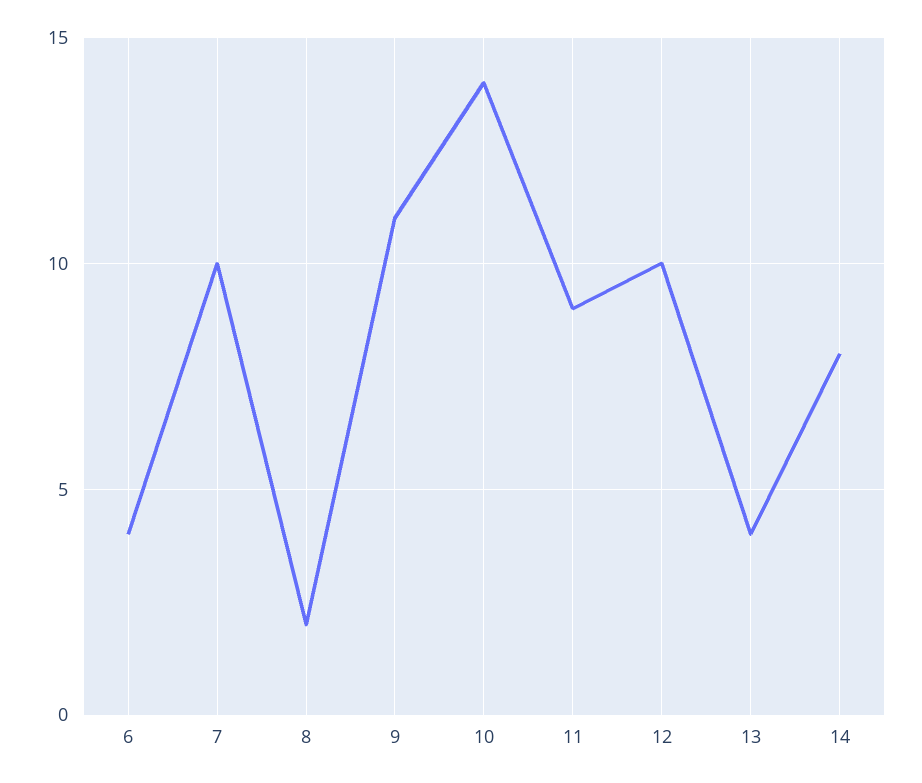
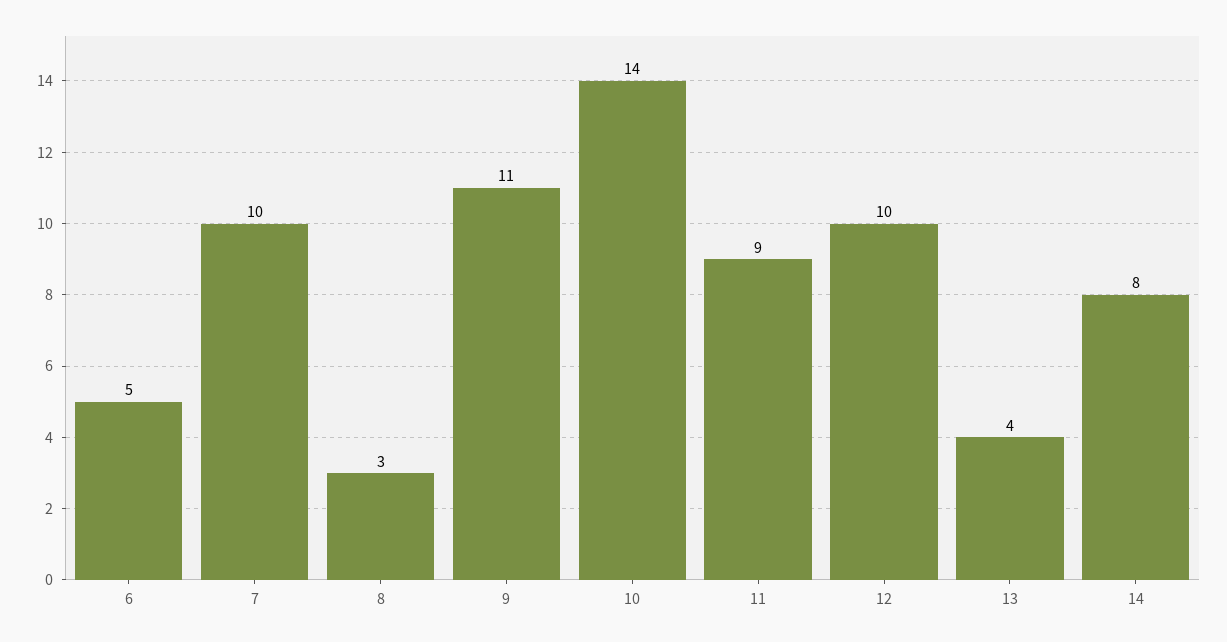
  {
-   "6": 4,
+   "6": 5,
    "7": 10,
-   "8": 2,
+   "8": 3,
    "9": 11,
    "10": 14,
    "11": 9,
    "12": 10,
    "13": 4,
    "14": 8
  }

